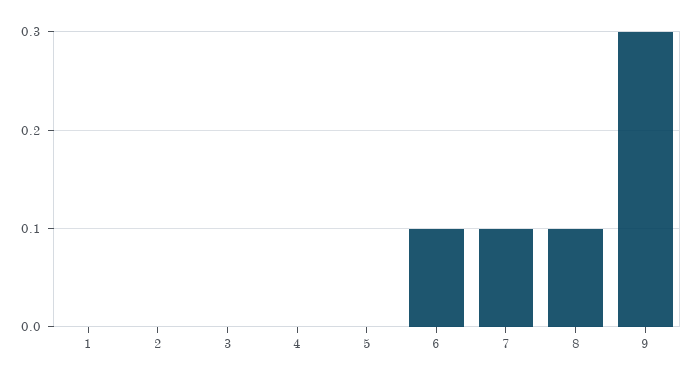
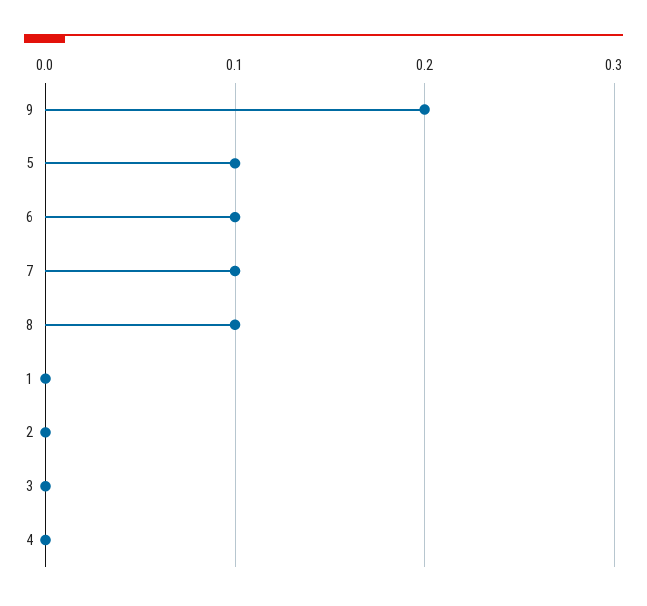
  {
    "1": 0,
    "2": 0,
    "3": 0,
    "4": 0,
-   "5": 0,
+   "5": 0.1,
    "6": 0.1,
    "7": 0.1,
    "8": 0.1,
-   "9": 0.3
+   "9": 0.2
  }

